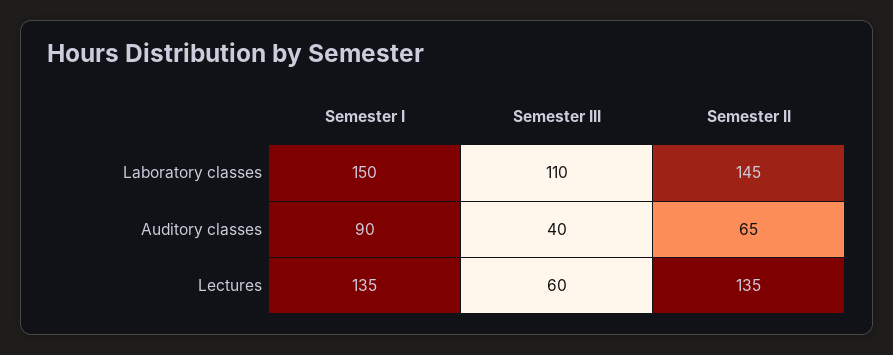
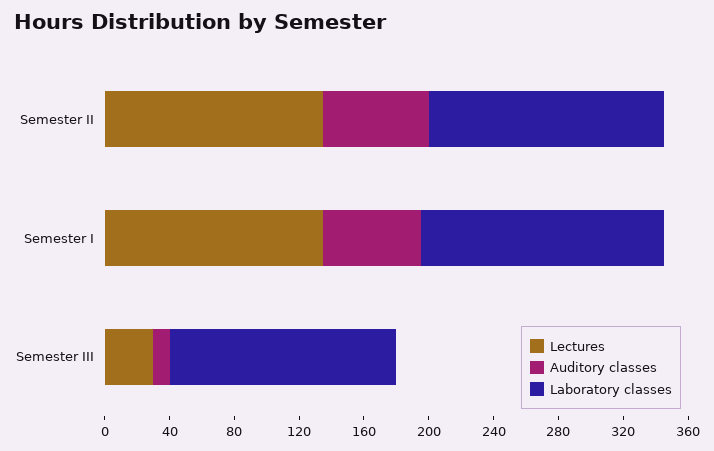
  {
    "Laboratory classes": {
      "Semester I": 150,
-     "Semester III": 110,
+     "Semester III": 140,
      "Semester II": 145
    },
    "Auditory classes": {
-     "Semester I": 90,
+     "Semester I": 60,
-     "Semester III": 40,
+     "Semester III": 10,
      "Semester II": 65
    },
    "Lectures": {
      "Semester I": 135,
-     "Semester III": 60,
+     "Semester III": 30,
      "Semester II": 135
    }
  }

